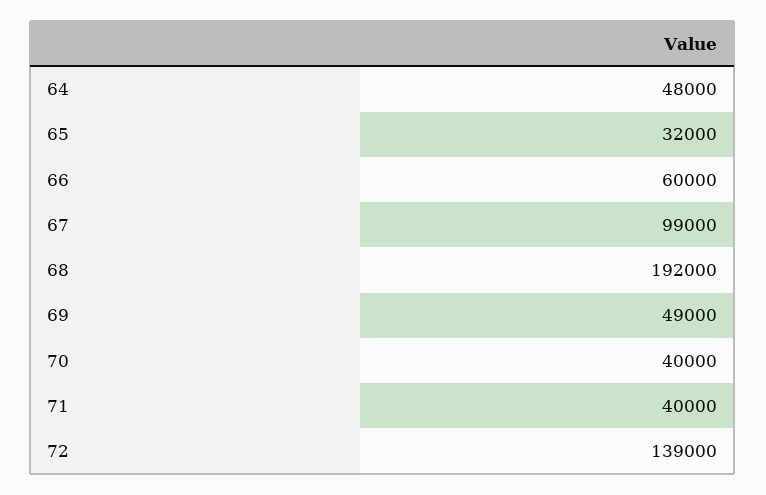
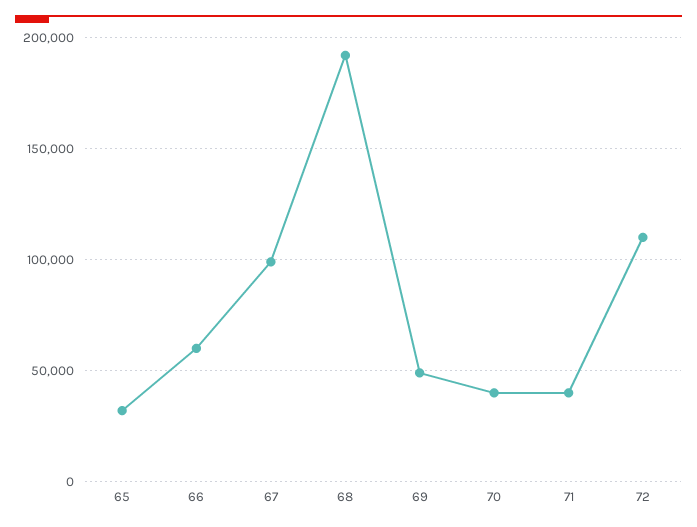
  {
-   "64": 48000,
    "65": 32000,
    "66": 60000,
    "67": 99000,
    "68": 192000,
    "69": 49000,
    "70": 40000,
    "71": 40000,
-   "72": 139000
+   "72": 110000
  }

